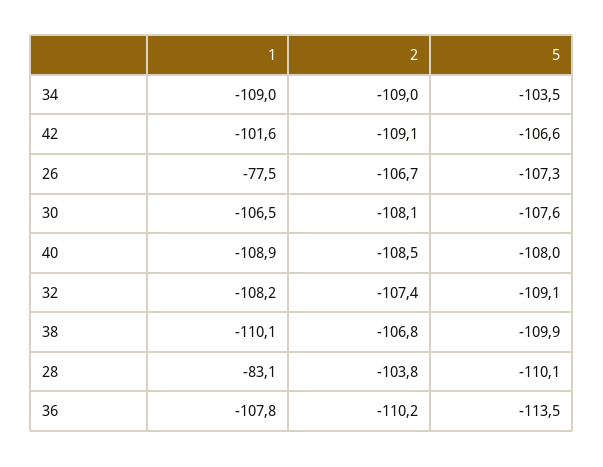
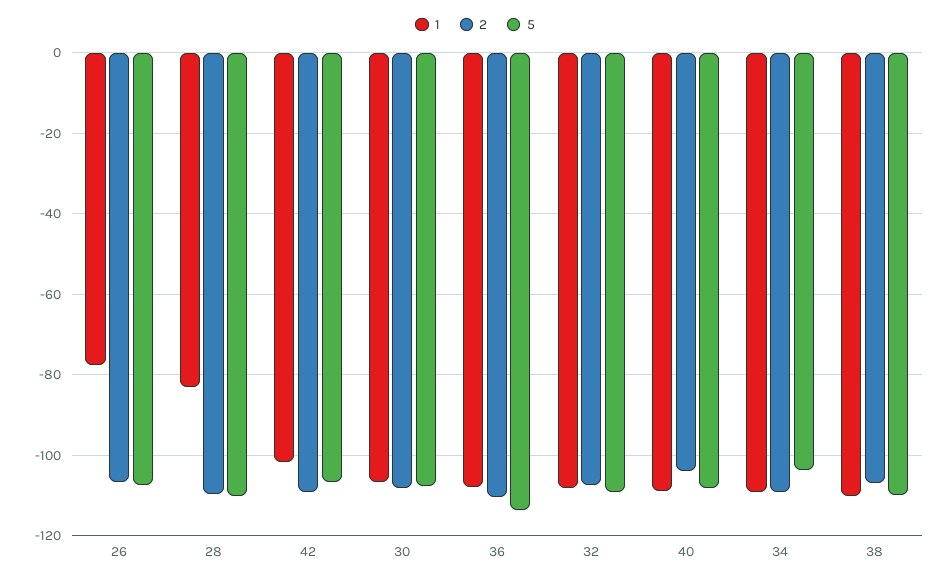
  {
    "1": {
      "34": -109,
      "42": -101.6,
      "26": -77.5,
      "30": -106.5,
      "40": -108.9,
      "32": -108.2,
      "38": -110.1,
      "28": -83.1,
      "36": -107.8
    },
    "2": {
      "34": -109,
      "42": -109.1,
      "26": -106.7,
      "30": -108.1,
-     "40": -108.5,
+     "40": -104,
      "32": -107.4,
      "38": -106.8,
-     "28": -103.8,
+     "28": -110,
      "36": -110.2
    },
    "5": {
      "34": -103.5,
      "42": -106.6,
      "26": -107.3,
      "30": -107.6,
      "40": -108,
      "32": -109.1,
      "38": -109.9,
      "28": -110.1,
      "36": -113.5
    }
  }

